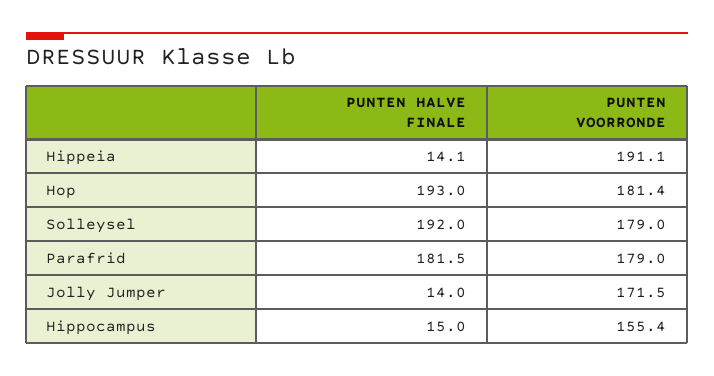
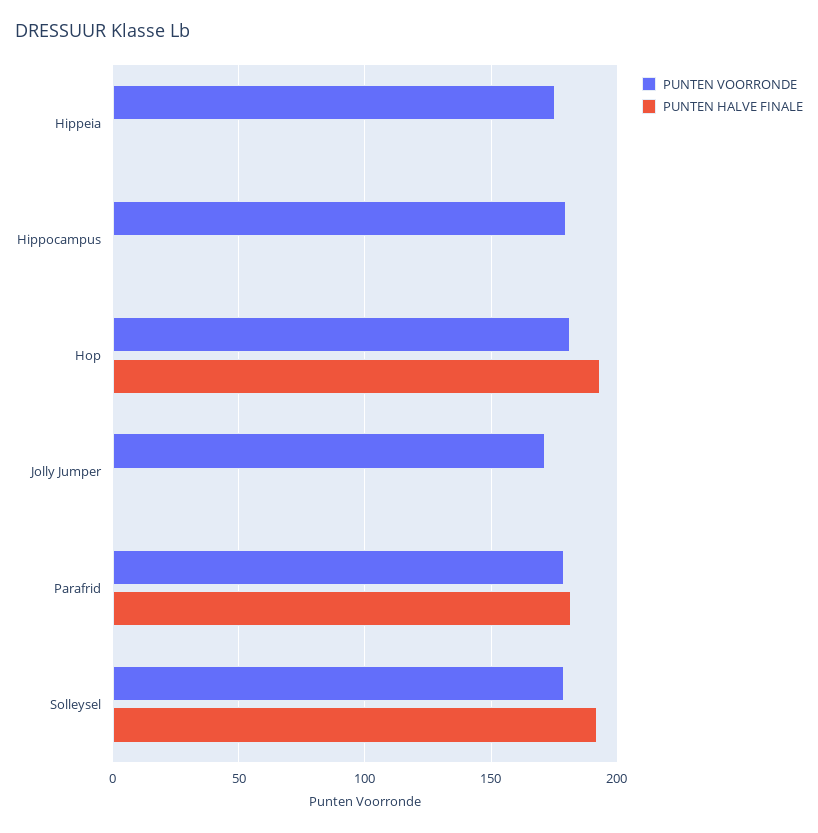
  {
    "PUNTEN HALVE FINALE": {
-     "Hippeia": 14.1,
+     "Hippeia": 0,
      "Hop": 193,
      "Solleysel": 192,
      "Parafrid": 181.5,
-     "Jolly Jumper": 14,
+     "Jolly Jumper": 0,
-     "Hippocampus": 15
+     "Hippocampus": 0
    },
    "PUNTEN VOORRONDE": {
-     "Hippeia": 191.1,
+     "Hippeia": 175,
      "Hop": 181.4,
      "Solleysel": 179,
      "Parafrid": 179,
      "Jolly Jumper": 171.5,
-     "Hippocampus": 155.4
+     "Hippocampus": 180
    }
  }

